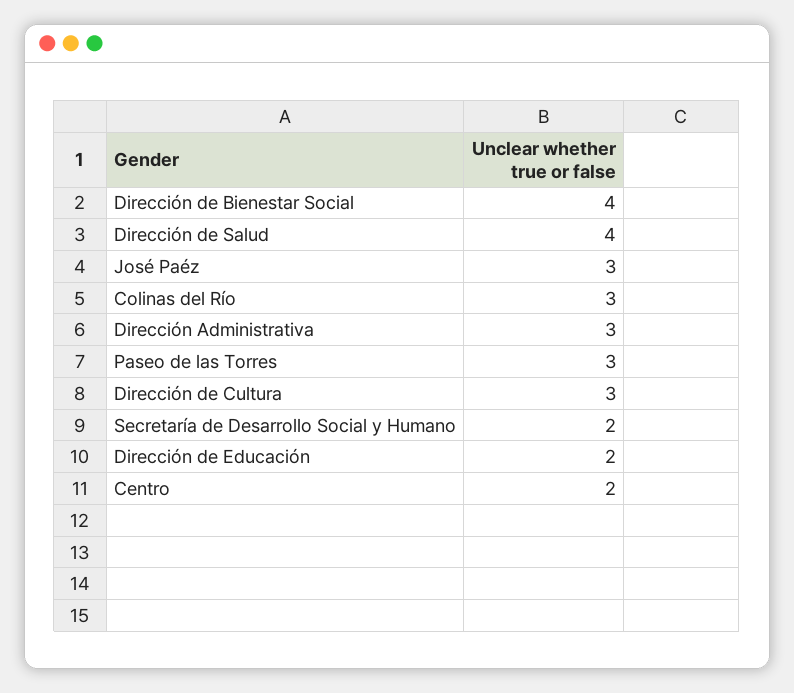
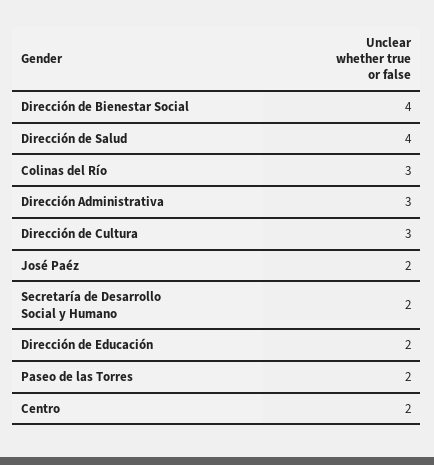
  {
    "Dirección de Bienestar Social": 4,
    "Dirección de Salud": 4,
-   "José Paéz": 3,
+   "José Paéz": 2,
    "Colinas del Río": 3,
    "Dirección Administrativa": 3,
-   "Paseo de las Torres": 3,
+   "Paseo de las Torres": 2,
    "Dirección de Cultura": 3,
    "Secretaría de Desarrollo Social y Humano": 2,
    "Dirección de Educación": 2,
    "Centro": 2
  }

